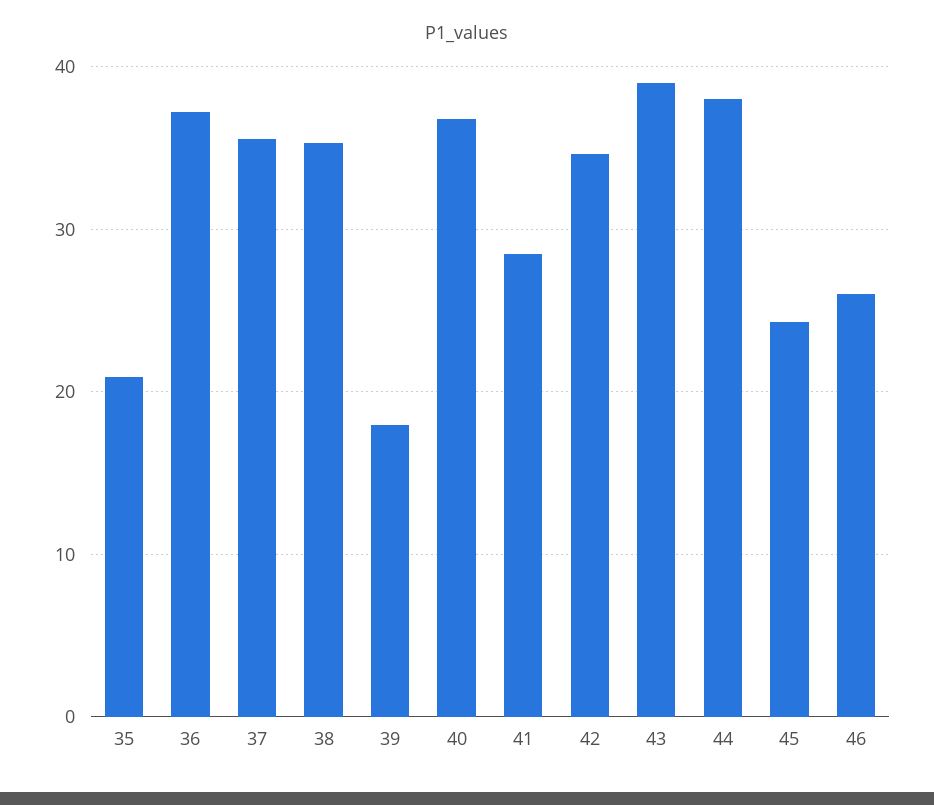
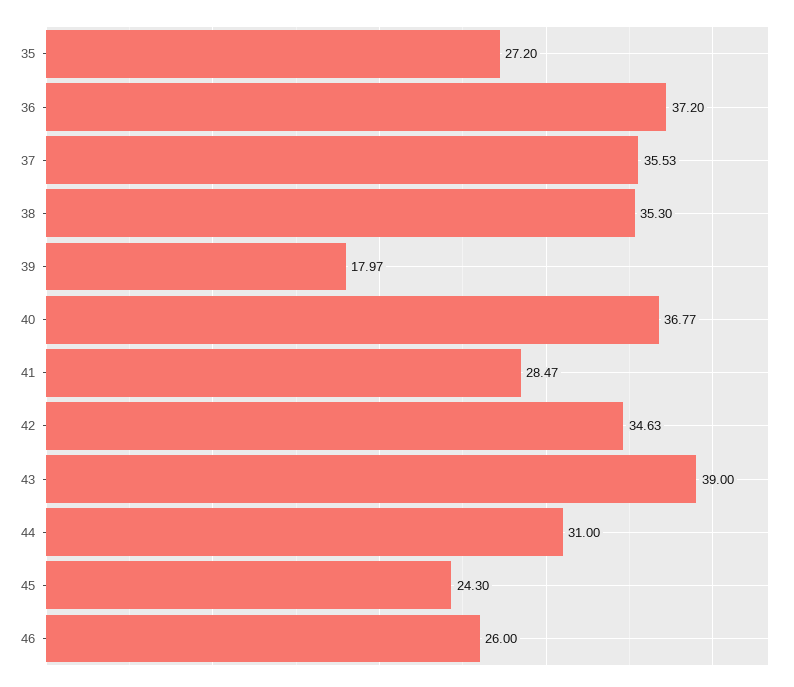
  {
-   "35": 21,
+   "35": 27.2,
    "36": 37.2,
    "37": 35.53,
    "38": 35.3,
    "39": 17.97,
    "40": 36.77,
    "41": 28.47,
    "42": 34.63,
    "43": 39,
-   "44": 38,
+   "44": 31,
    "45": 24.3,
    "46": 26
  }

